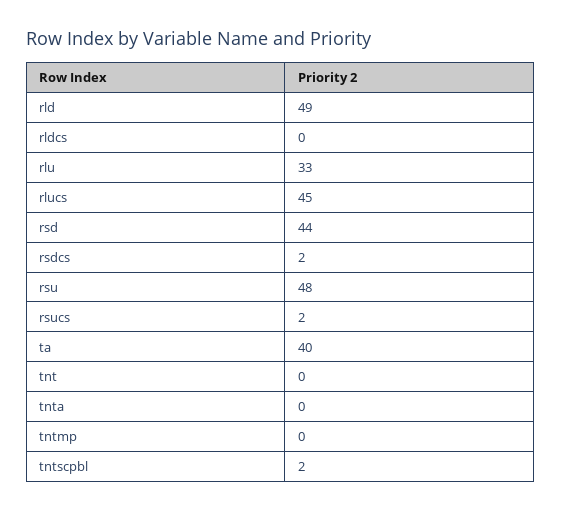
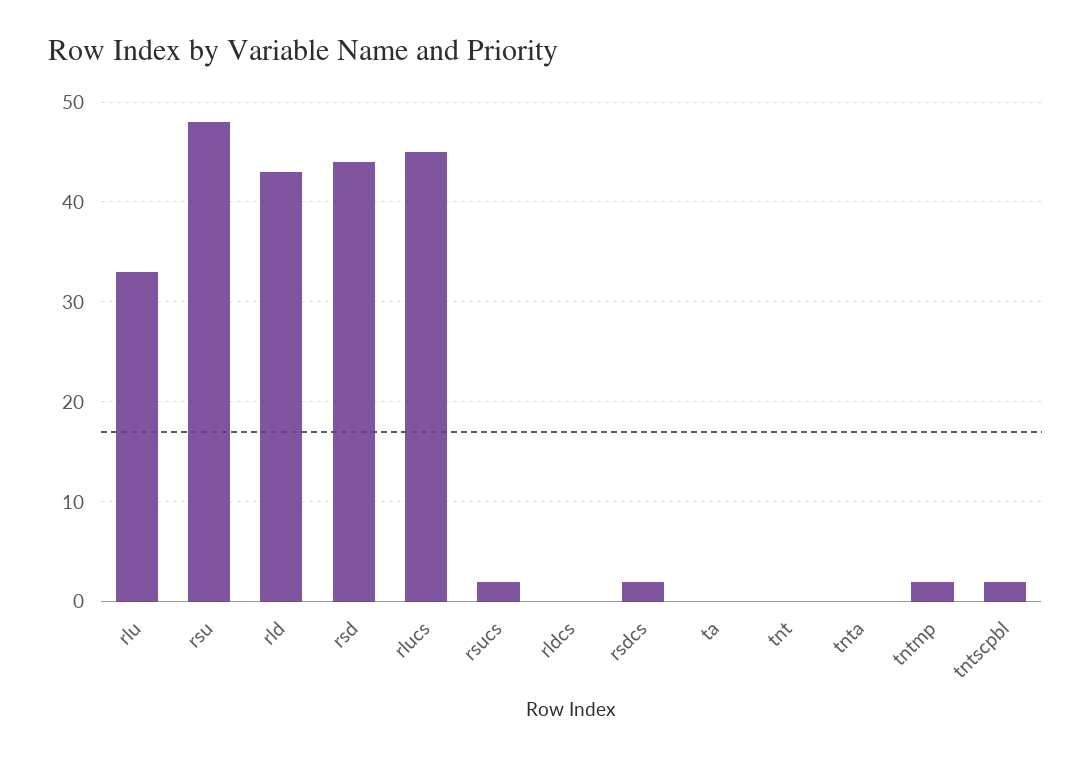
  {
-   "rld": 49,
+   "rld": 43,
    "rldcs": 0,
    "rlu": 33,
    "rlucs": 45,
    "rsd": 44,
    "rsdcs": 2,
    "rsu": 48,
    "rsucs": 2,
-   "ta": 40,
+   "ta": 0,
    "tnt": 0,
    "tnta": 0,
-   "tntmp": 0,
+   "tntmp": 2,
    "tntscpbl": 2
  }

